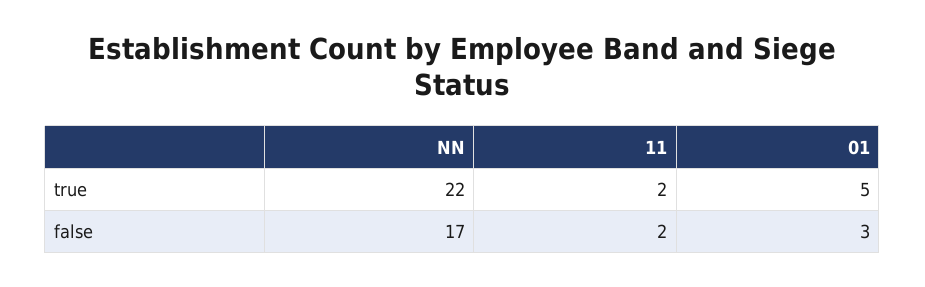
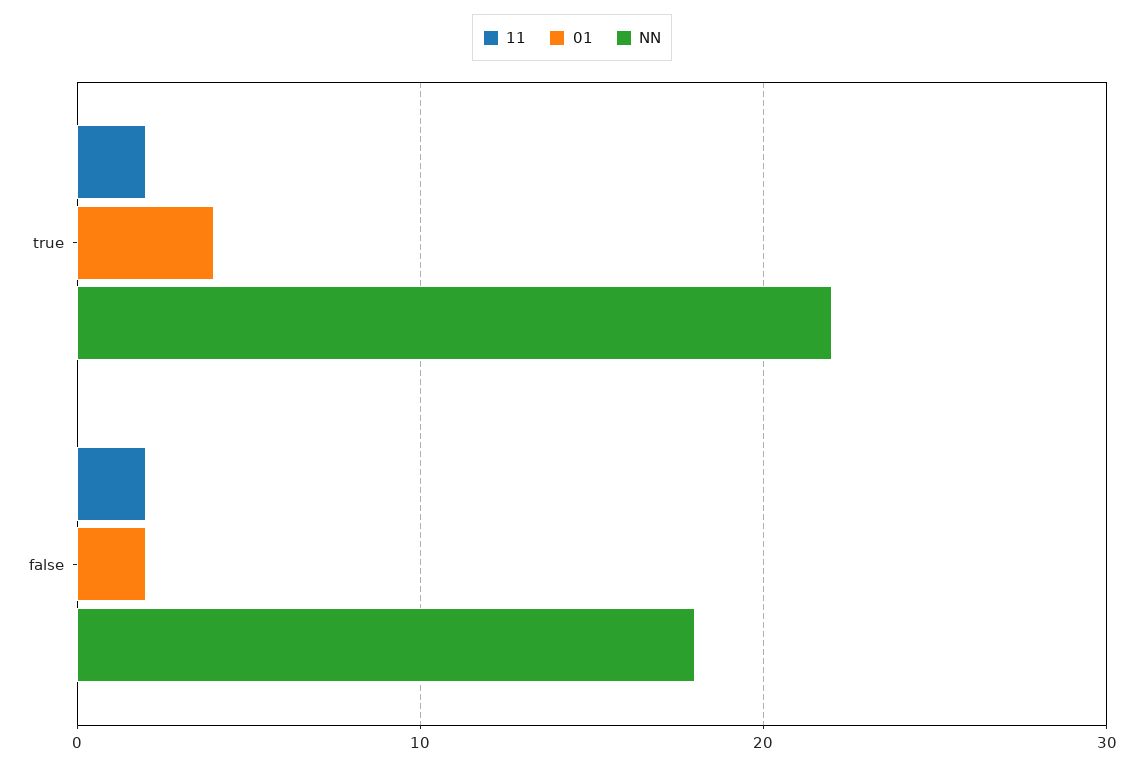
  {
    "NN": {
      "true": 22,
-     "false": 17
+     "false": 18
    },
    "11": {
      "true": 2,
      "false": 2
    },
    "01": {
-     "true": 5,
+     "true": 4,
-     "false": 3
+     "false": 2
    }
  }

